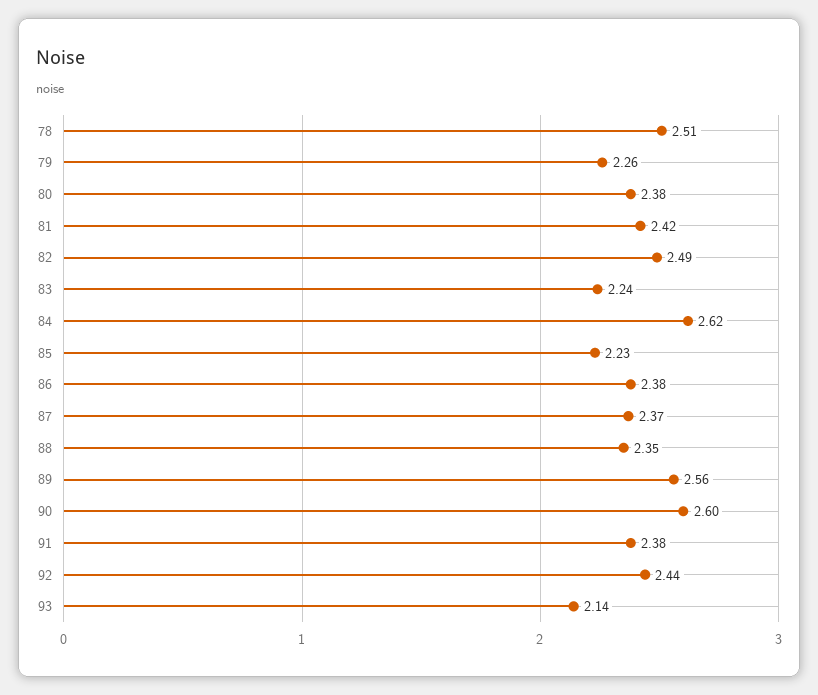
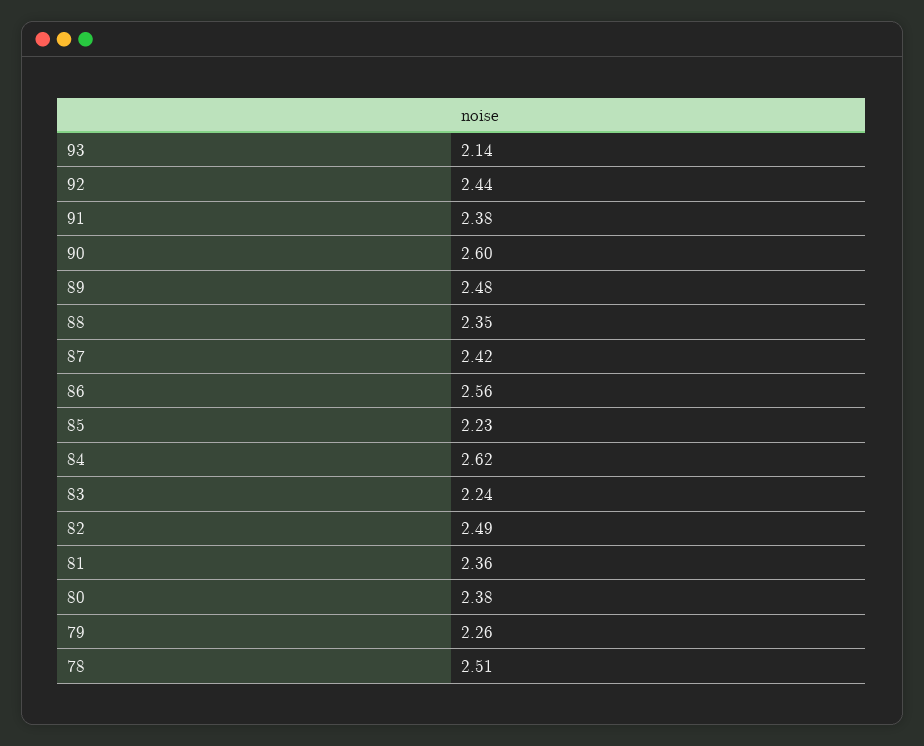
  {
    "78": 2.51,
    "79": 2.26,
    "80": 2.38,
-   "81": 2.42,
+   "81": 2.36,
    "82": 2.49,
    "83": 2.24,
    "84": 2.62,
    "85": 2.23,
-   "86": 2.38,
+   "86": 2.56,
-   "87": 2.37,
+   "87": 2.42,
    "88": 2.35,
-   "89": 2.56,
+   "89": 2.48,
    "90": 2.6,
    "91": 2.38,
    "92": 2.44,
    "93": 2.14
  }

